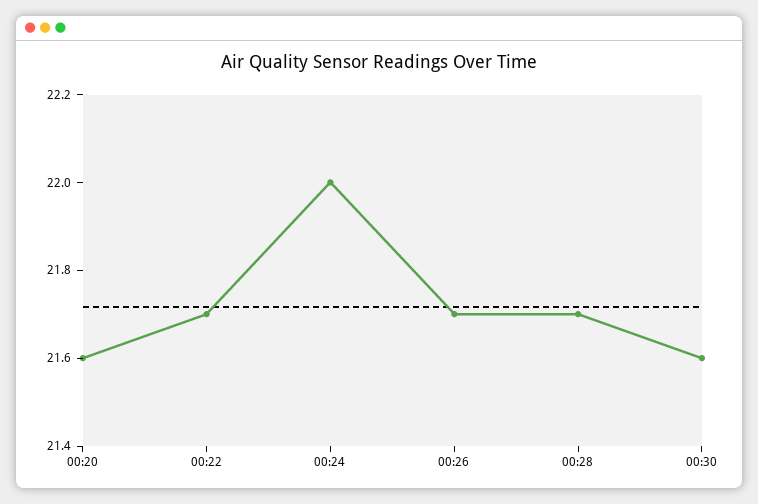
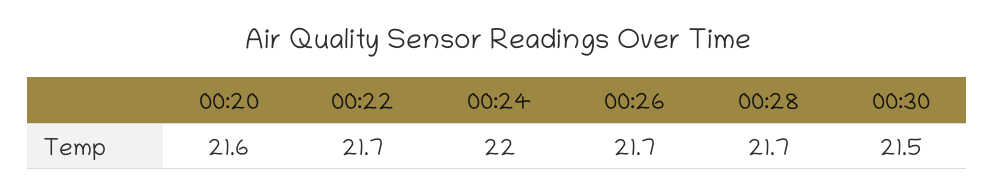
  {
    "00:20": 21.6,
    "00:22": 21.7,
    "00:24": 22,
    "00:26": 21.7,
    "00:28": 21.7,
-   "00:30": 21.6
+   "00:30": 21.5
  }

